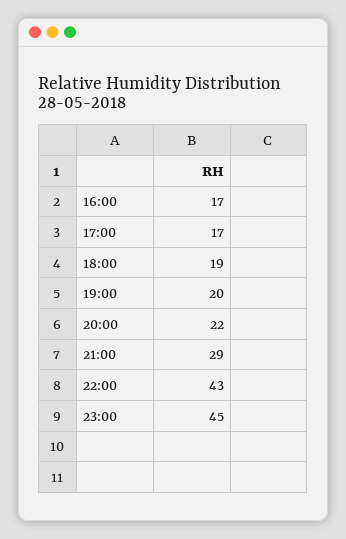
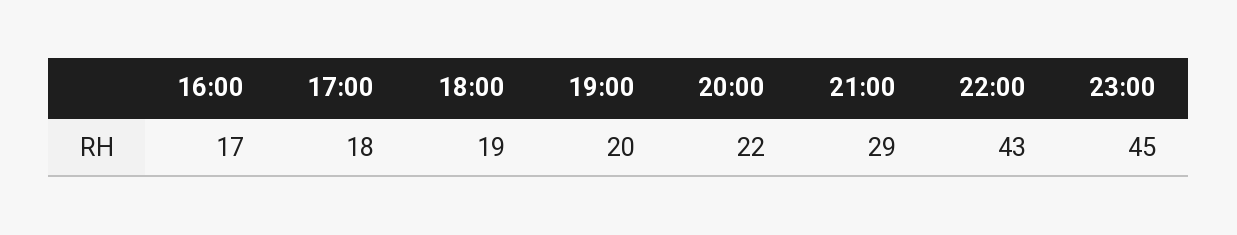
  {
    "16:00": 17,
-   "17:00": 17,
+   "17:00": 18,
    "18:00": 19,
    "19:00": 20,
    "20:00": 22,
    "21:00": 29,
    "22:00": 43,
    "23:00": 45
  }

